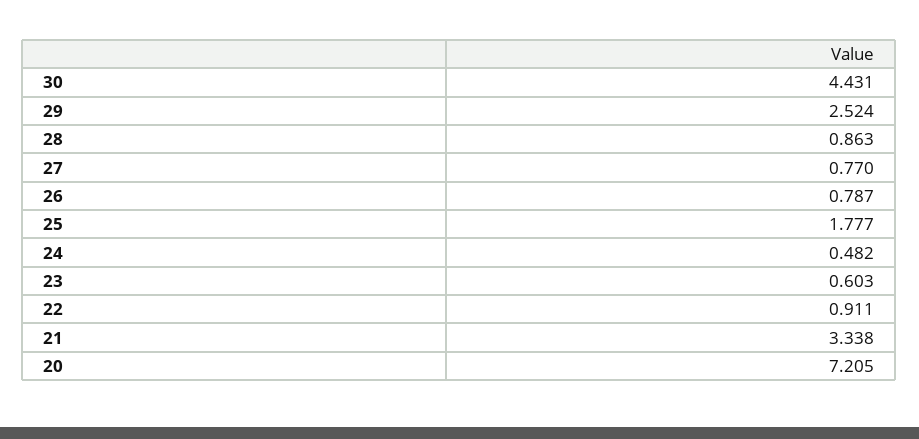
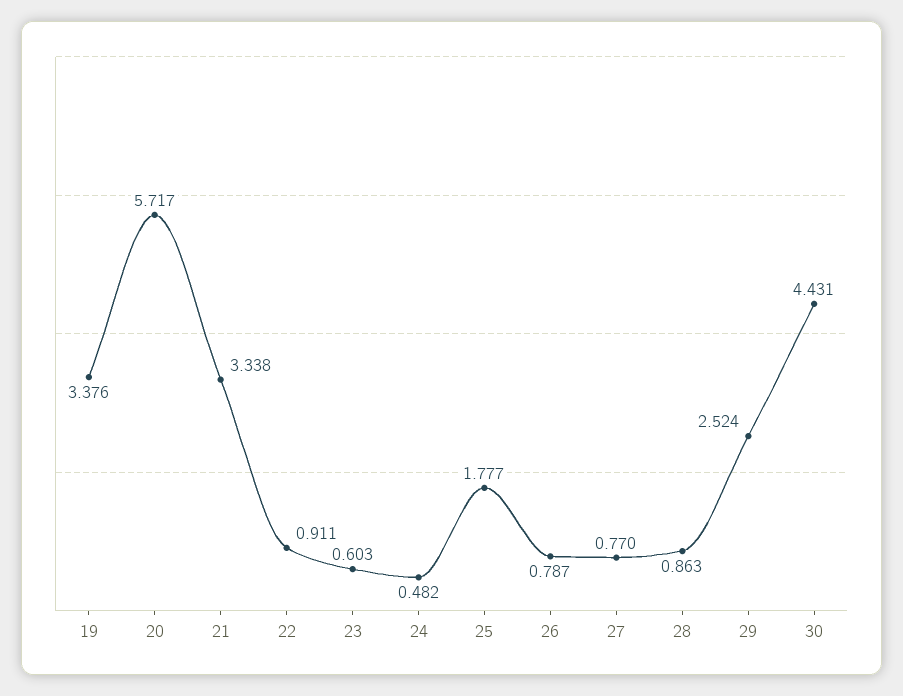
  {
    "30": 4.431,
    "29": 2.524,
    "28": 0.863,
    "27": 0.77,
    "26": 0.787,
    "25": 1.777,
    "24": 0.482,
    "23": 0.603,
    "22": 0.911,
    "21": 3.338,
-   "20": 7.205
+   "20": 5.717,
+   "19": 3.376
  }

